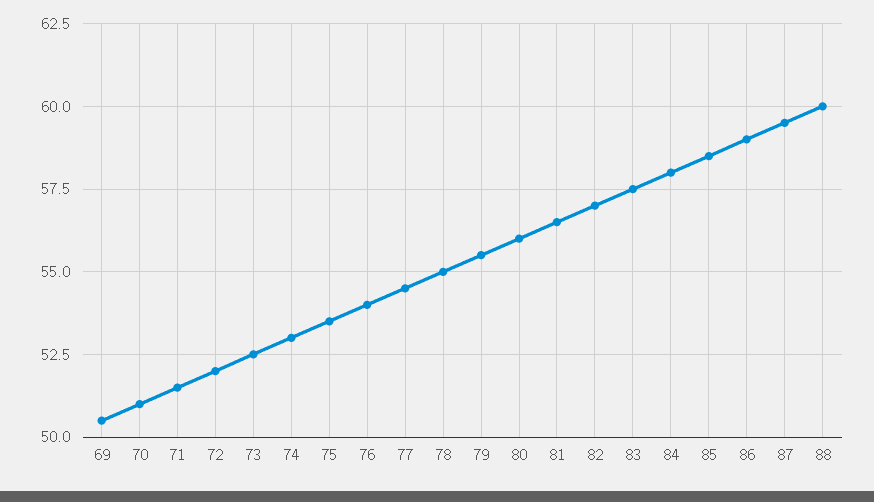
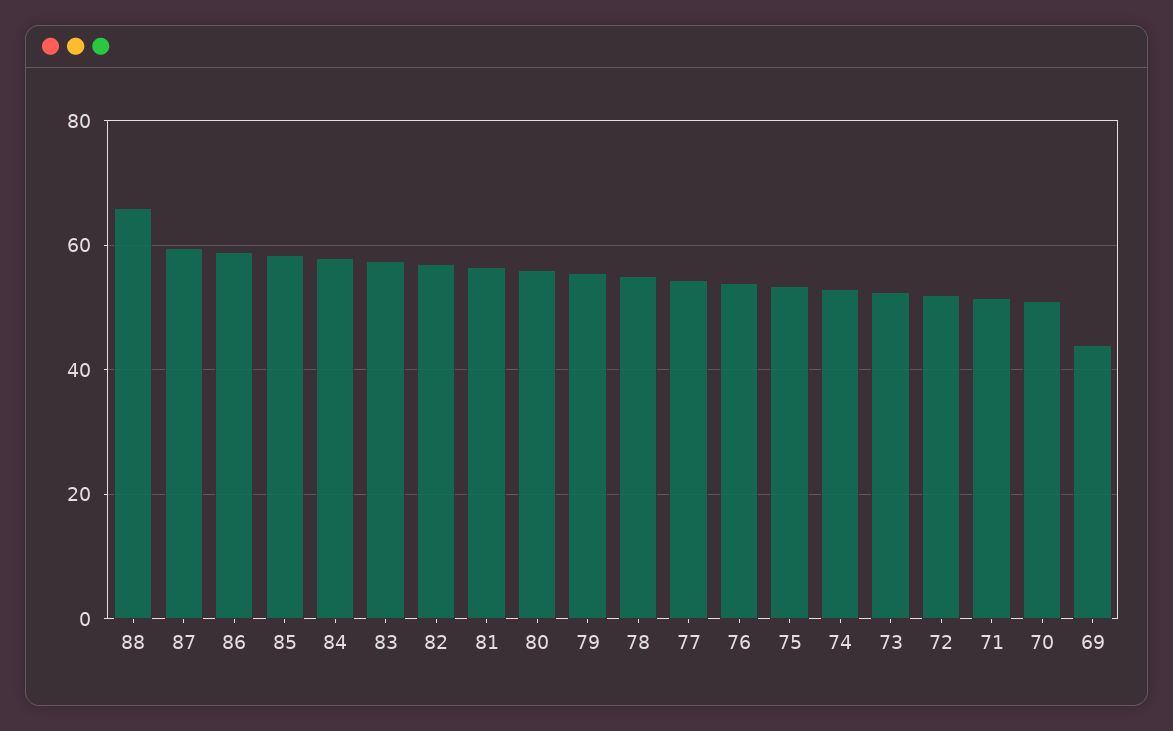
  {
-   "69": 50.5,
+   "69": 44,
    "70": 51,
    "71": 51.5,
    "72": 52,
    "73": 52.5,
    "74": 53,
    "75": 53.5,
    "76": 54,
    "77": 54.5,
    "78": 55,
    "79": 55.5,
    "80": 56,
    "81": 56.5,
    "82": 57,
    "83": 57.5,
    "84": 58,
    "85": 58.5,
    "86": 59,
    "87": 59.5,
-   "88": 60
+   "88": 66
  }

